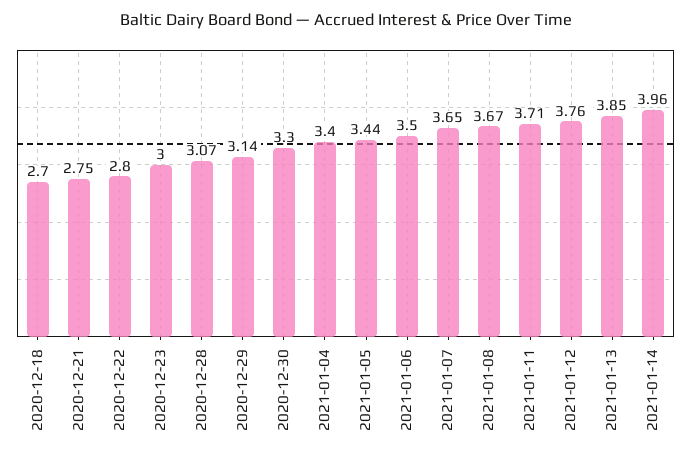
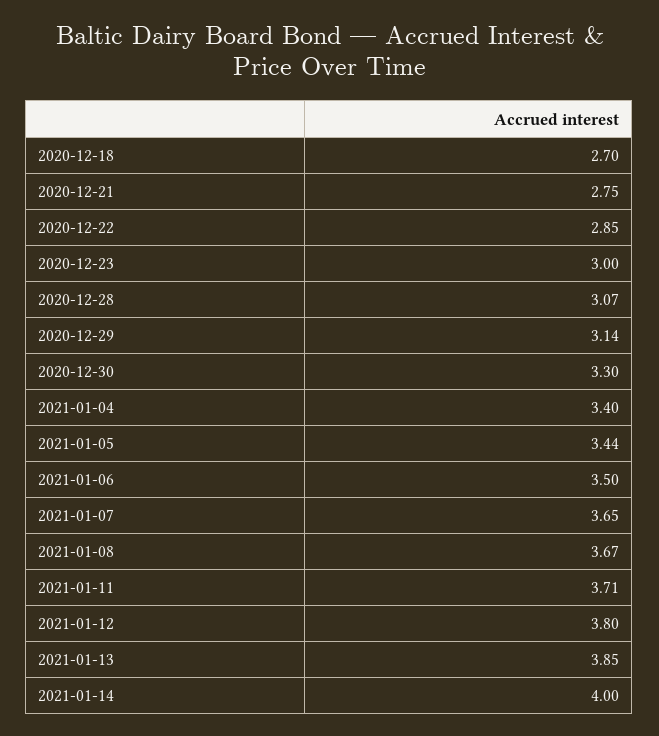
  {
    "2020-12-18": 2.7,
    "2020-12-21": 2.75,
-   "2020-12-22": 2.8,
+   "2020-12-22": 2.85,
    "2020-12-23": 3,
    "2020-12-28": 3.07,
    "2020-12-29": 3.14,
    "2020-12-30": 3.3,
    "2021-01-04": 3.4,
    "2021-01-05": 3.44,
    "2021-01-06": 3.5,
    "2021-01-07": 3.65,
    "2021-01-08": 3.67,
    "2021-01-11": 3.71,
-   "2021-01-12": 3.76,
+   "2021-01-12": 3.8,
    "2021-01-13": 3.85,
-   "2021-01-14": 3.96
+   "2021-01-14": 4
  }

